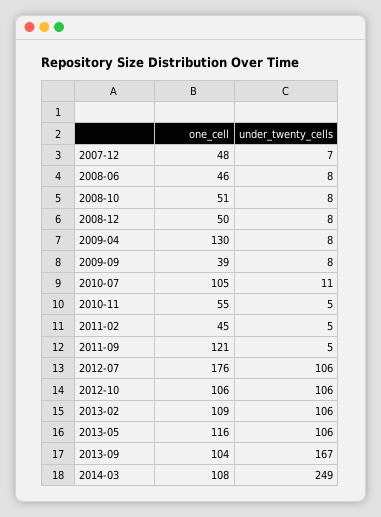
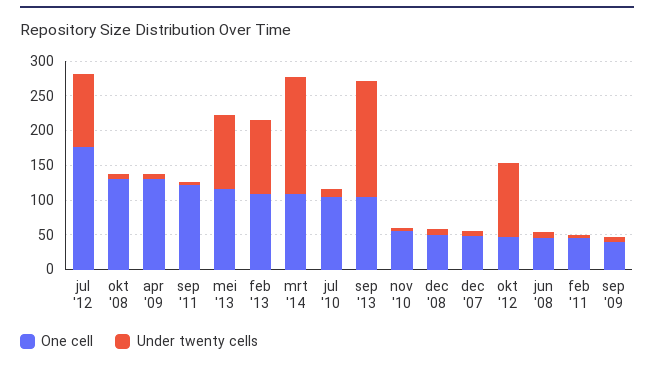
  {
    "one_cell": {
      "2007-12": 48,
      "2008-06": 46,
-     "2008-10": 51,
+     "2008-10": 125,
      "2008-12": 50,
      "2009-04": 130,
      "2009-09": 39,
      "2010-07": 105,
      "2010-11": 55,
      "2011-02": 45,
      "2011-09": 121,
      "2012-07": 176,
-     "2012-10": 106,
+     "2012-10": 50,
      "2013-02": 109,
      "2013-05": 116,
      "2013-09": 104,
      "2014-03": 108
    },
    "under_twenty_cells": {
      "2007-12": 7,
      "2008-06": 8,
      "2008-10": 8,
      "2008-12": 8,
      "2009-04": 8,
      "2009-09": 8,
      "2010-07": 11,
      "2010-11": 5,
      "2011-02": 5,
      "2011-09": 5,
      "2012-07": 106,
      "2012-10": 106,
      "2013-02": 106,
      "2013-05": 106,
      "2013-09": 167,
-     "2014-03": 249
+     "2014-03": 175
    }
  }

